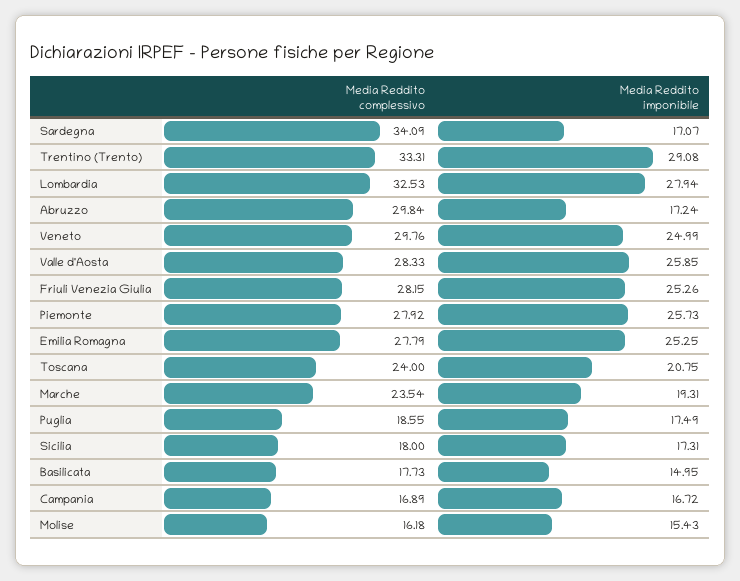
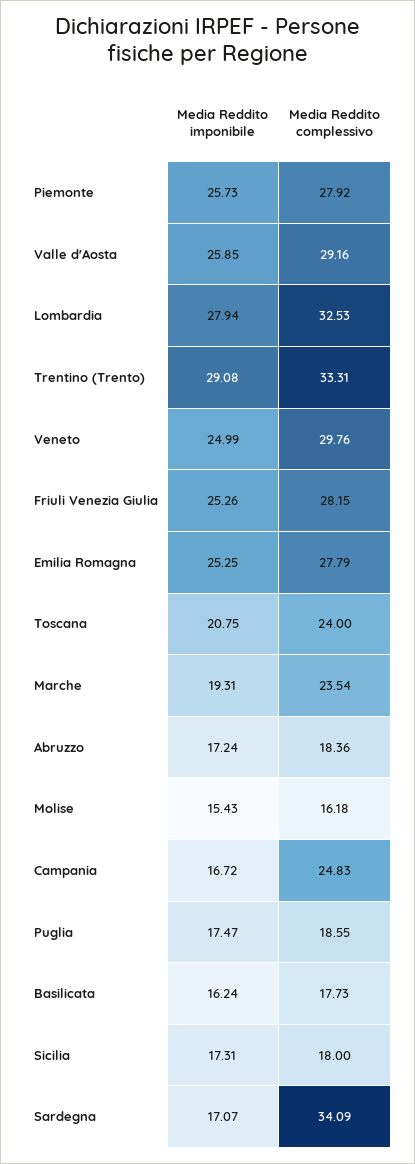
  {
    "Media Reddito complessivo": {
      "Sardegna": 34.09,
      "Trentino (Trento)": 33.31,
      "Lombardia": 32.53,
-     "Abruzzo": 29.84,
+     "Abruzzo": 18.36,
      "Veneto": 29.76,
-     "Valle d'Aosta": 28.33,
+     "Valle d'Aosta": 29.16,
      "Friuli Venezia Giulia": 28.15,
      "Piemonte": 27.92,
      "Emilia Romagna": 27.79,
      "Toscana": 24,
      "Marche": 23.54,
      "Puglia": 18.55,
      "Sicilia": 18,
      "Basilicata": 17.73,
-     "Campania": 16.89,
+     "Campania": 24.83,
      "Molise": 16.18
    },
    "Media Reddito imponibile": {
      "Sardegna": 17.07,
      "Trentino (Trento)": 29.08,
      "Lombardia": 27.94,
      "Abruzzo": 17.24,
      "Veneto": 24.99,
      "Valle d'Aosta": 25.85,
      "Friuli Venezia Giulia": 25.26,
      "Piemonte": 25.73,
      "Emilia Romagna": 25.25,
      "Toscana": 20.75,
      "Marche": 19.31,
-     "Puglia": 17.49,
+     "Puglia": 17.47,
      "Sicilia": 17.31,
-     "Basilicata": 14.95,
+     "Basilicata": 16.24,
      "Campania": 16.72,
      "Molise": 15.43
    }
  }

